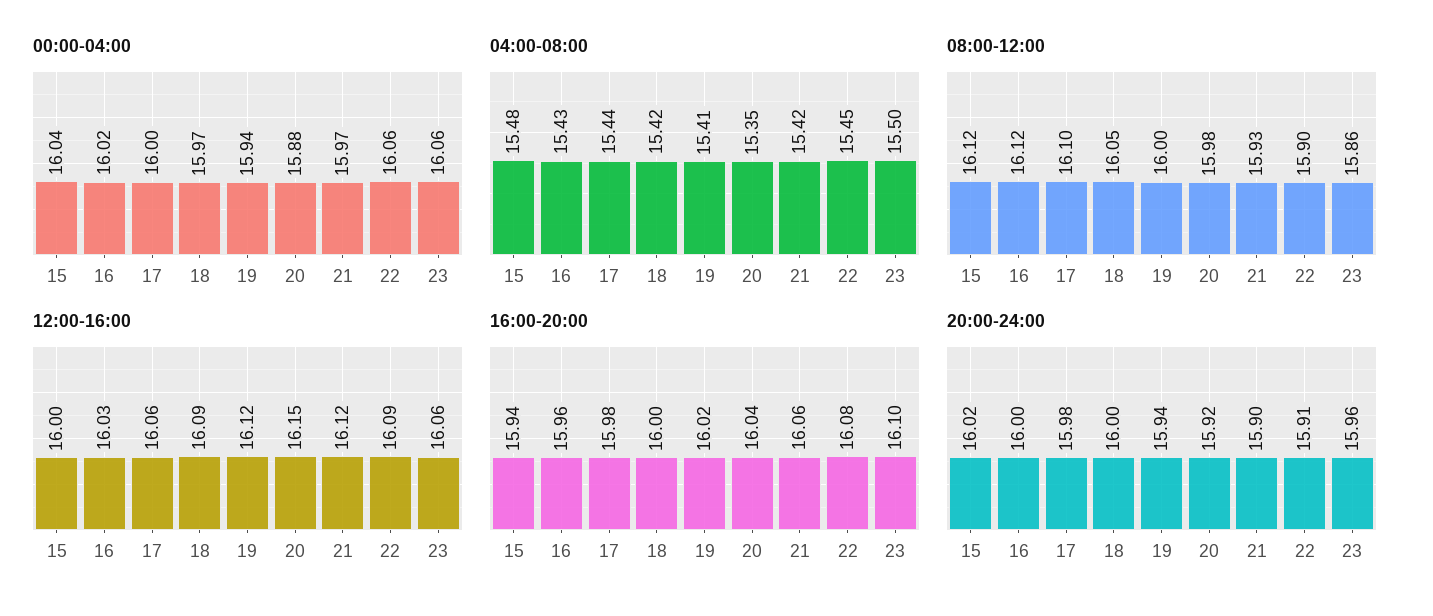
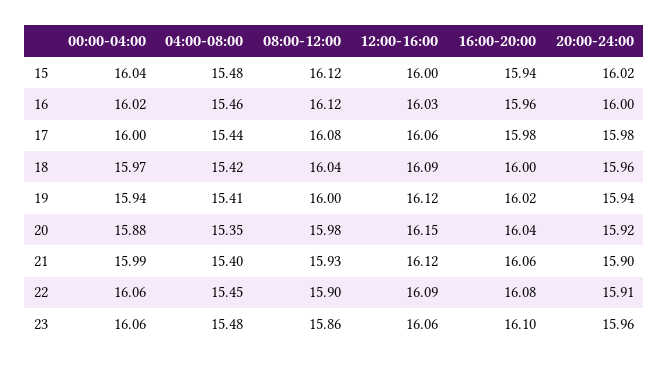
  {
    "00:00-04:00": {
      "15": 16.04,
      "16": 16.02,
      "17": 16,
      "18": 15.97,
      "19": 15.94,
      "20": 15.88,
-     "21": 15.97,
+     "21": 15.99,
      "22": 16.06,
      "23": 16.06
    },
    "04:00-08:00": {
      "15": 15.48,
-     "16": 15.43,
+     "16": 15.46,
      "17": 15.44,
      "18": 15.42,
      "19": 15.41,
      "20": 15.35,
-     "21": 15.42,
+     "21": 15.4,
      "22": 15.45,
-     "23": 15.5
+     "23": 15.48
    },
    "08:00-12:00": {
      "15": 16.12,
      "16": 16.12,
-     "17": 16.1,
+     "17": 16.08,
-     "18": 16.05,
+     "18": 16.04,
      "19": 16,
      "20": 15.98,
      "21": 15.93,
      "22": 15.9,
      "23": 15.86
    },
    "12:00-16:00": {
      "15": 16,
      "16": 16.03,
      "17": 16.06,
      "18": 16.09,
      "19": 16.12,
      "20": 16.15,
      "21": 16.12,
      "22": 16.09,
      "23": 16.06
    },
    "16:00-20:00": {
      "15": 15.94,
      "16": 15.96,
      "17": 15.98,
      "18": 16,
      "19": 16.02,
      "20": 16.04,
      "21": 16.06,
      "22": 16.08,
      "23": 16.1
    },
    "20:00-24:00": {
      "15": 16.02,
      "16": 16,
      "17": 15.98,
-     "18": 16,
+     "18": 15.96,
      "19": 15.94,
      "20": 15.92,
      "21": 15.9,
      "22": 15.91,
      "23": 15.96
    }
  }

